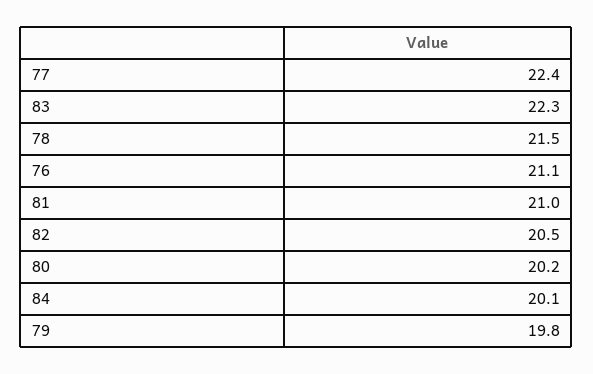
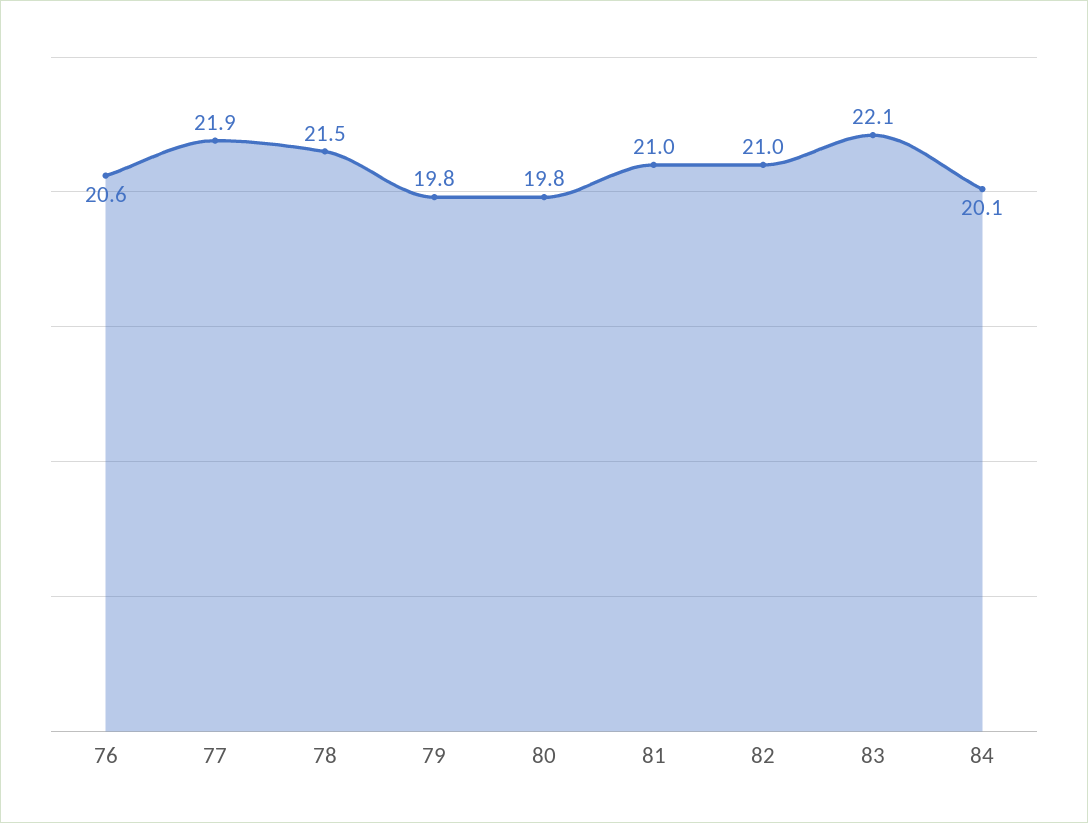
  {
-   "77": 22.4,
+   "77": 21.9,
-   "83": 22.3,
+   "83": 22.1,
    "78": 21.5,
-   "76": 21.1,
+   "76": 20.6,
    "81": 21,
-   "82": 20.5,
+   "82": 21,
-   "80": 20.2,
+   "80": 19.8,
    "84": 20.1,
    "79": 19.8
  }

